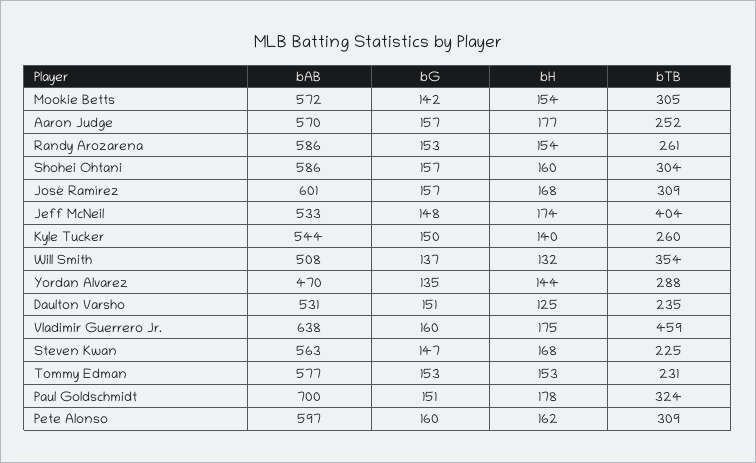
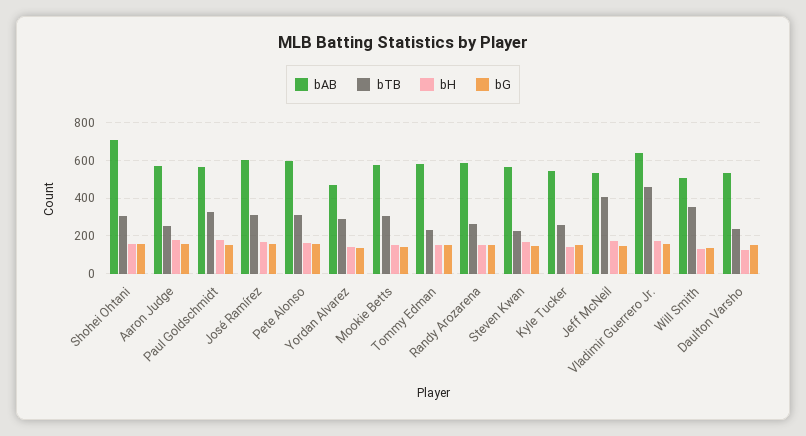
  {
    "bAB": {
      "Mookie Betts": 572,
      "Aaron Judge": 570,
      "Randy Arozarena": 586,
-     "Shohei Ohtani": 586,
+     "Shohei Ohtani": 700,
      "José Ramírez": 601,
      "Jeff McNeil": 533,
      "Kyle Tucker": 544,
      "Will Smith": 508,
      "Yordan Alvarez": 470,
      "Daulton Varsho": 531,
      "Vladimir Guerrero Jr.": 638,
      "Steven Kwan": 563,
      "Tommy Edman": 577,
-     "Paul Goldschmidt": 700,
+     "Paul Goldschmidt": 550,
      "Pete Alonso": 597
    },
    "bG": {
      "Mookie Betts": 142,
      "Aaron Judge": 157,
      "Randy Arozarena": 153,
      "Shohei Ohtani": 157,
      "José Ramírez": 157,
      "Jeff McNeil": 148,
      "Kyle Tucker": 150,
      "Will Smith": 137,
      "Yordan Alvarez": 135,
      "Daulton Varsho": 151,
      "Vladimir Guerrero Jr.": 160,
      "Steven Kwan": 147,
      "Tommy Edman": 153,
      "Paul Goldschmidt": 151,
      "Pete Alonso": 160
    },
    "bH": {
      "Mookie Betts": 154,
      "Aaron Judge": 177,
      "Randy Arozarena": 154,
      "Shohei Ohtani": 160,
      "José Ramírez": 168,
      "Jeff McNeil": 174,
      "Kyle Tucker": 140,
      "Will Smith": 132,
      "Yordan Alvarez": 144,
      "Daulton Varsho": 125,
      "Vladimir Guerrero Jr.": 175,
      "Steven Kwan": 168,
      "Tommy Edman": 153,
      "Paul Goldschmidt": 178,
      "Pete Alonso": 162
    },
    "bTB": {
      "Mookie Betts": 305,
      "Aaron Judge": 252,
      "Randy Arozarena": 261,
      "Shohei Ohtani": 304,
      "José Ramírez": 309,
      "Jeff McNeil": 404,
      "Kyle Tucker": 260,
      "Will Smith": 354,
      "Yordan Alvarez": 288,
      "Daulton Varsho": 235,
      "Vladimir Guerrero Jr.": 459,
      "Steven Kwan": 225,
      "Tommy Edman": 231,
      "Paul Goldschmidt": 324,
      "Pete Alonso": 309
    }
  }

